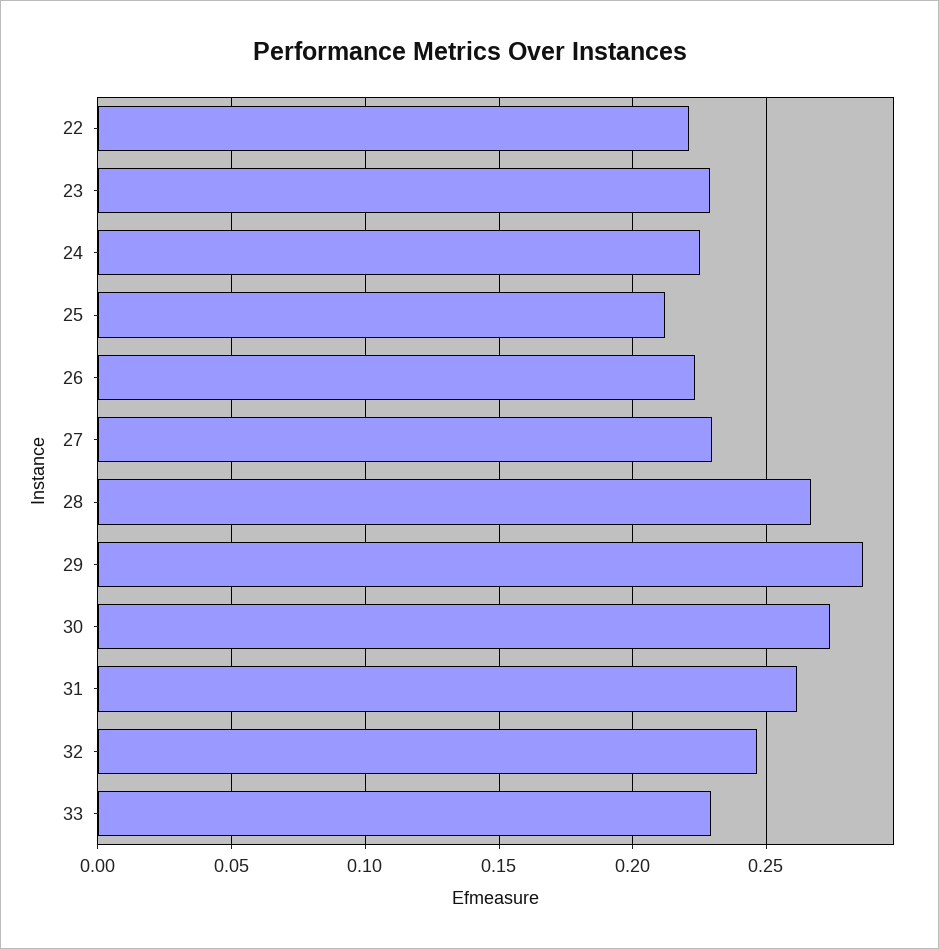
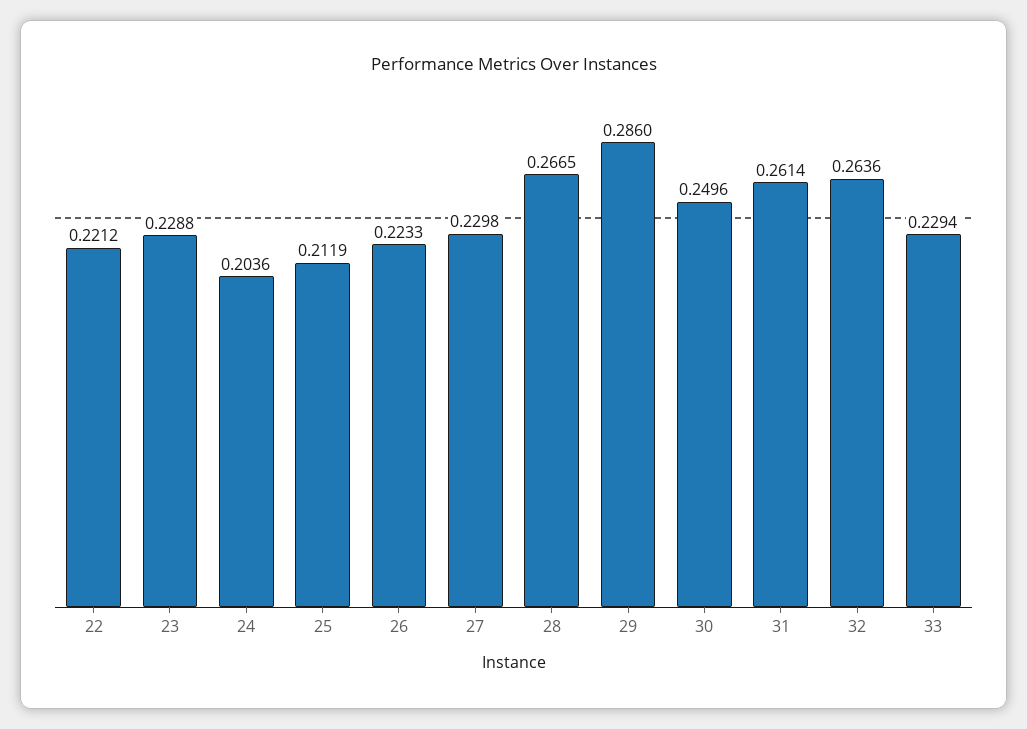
  {
    "22": 0.2212,
    "23": 0.2288,
-   "24": 0.225,
+   "24": 0.2036,
    "25": 0.2119,
    "26": 0.2233,
    "27": 0.2298,
    "28": 0.2665,
    "29": 0.286,
-   "30": 0.275,
+   "30": 0.2496,
    "31": 0.2614,
-   "32": 0.245,
+   "32": 0.2636,
    "33": 0.2294
  }

